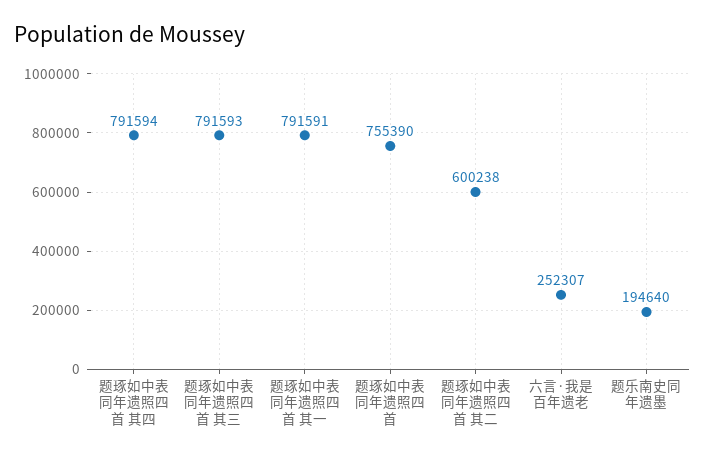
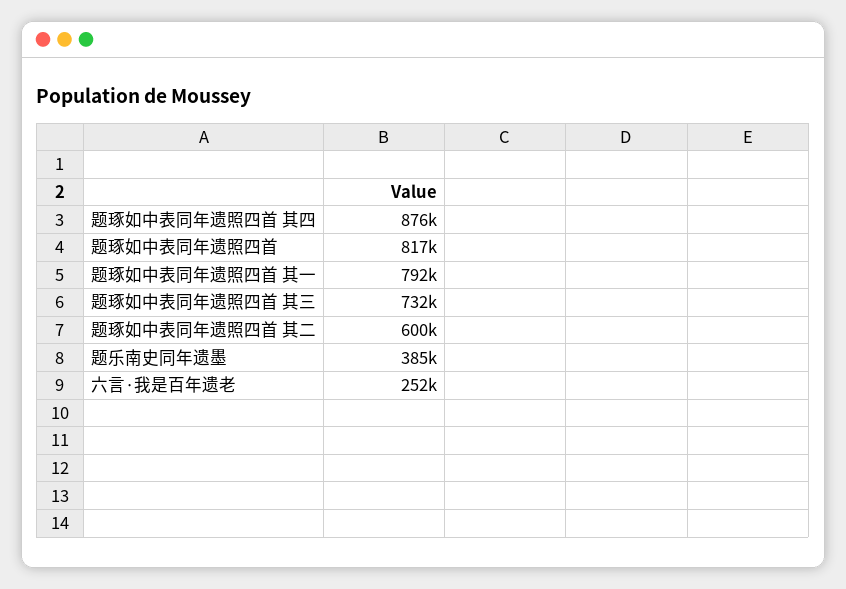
  {
-   "题琢如中表同年遗照四首 其四": 791594,
+   "题琢如中表同年遗照四首 其四": 876000,
-   "题琢如中表同年遗照四首 其三": 791593,
+   "题琢如中表同年遗照四首 其三": 732000,
    "题琢如中表同年遗照四首 其一": 791591,
-   "题琢如中表同年遗照四首": 755390,
+   "题琢如中表同年遗照四首": 817000,
    "题琢如中表同年遗照四首 其二": 600238,
    "六言·我是百年遗老": 252307,
-   "题乐南史同年遗墨": 194640
+   "题乐南史同年遗墨": 385000
  }

